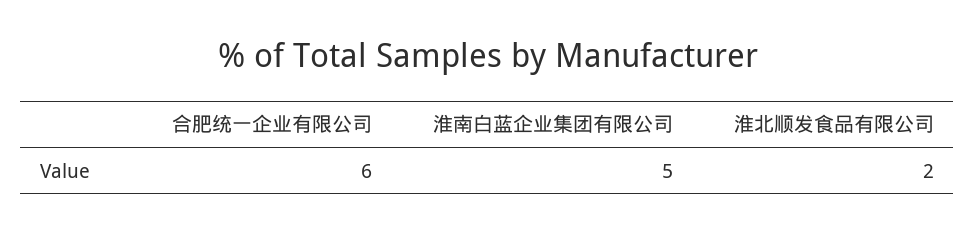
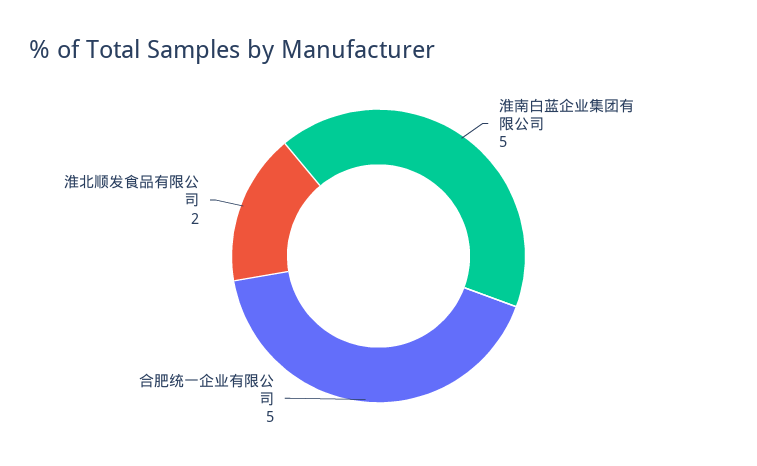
  {
-   "合肥统一企业有限公司": 6,
+   "合肥统一企业有限公司": 5,
    "淮南白蓝企业集团有限公司": 5,
    "淮北顺发食品有限公司": 2
  }

